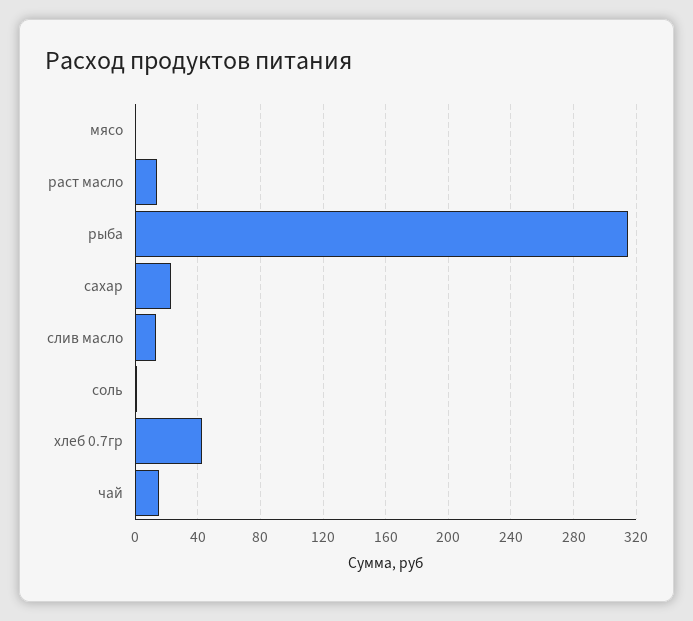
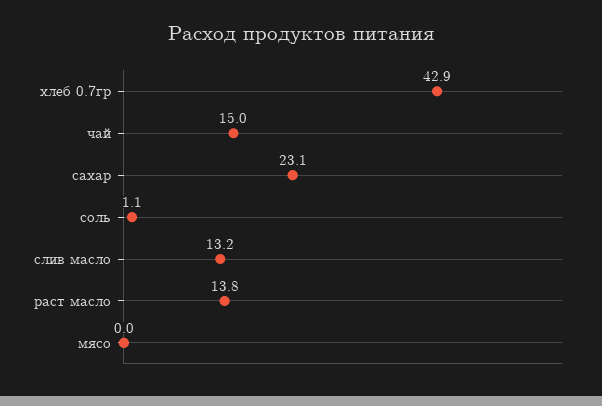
  {
    "мясо": 0,
    "раст масло": 13.8,
-   "рыба": 315,
    "сахар": 23.1,
    "слив масло": 13.2,
    "соль": 1.1,
    "хлеб 0.7гр": 42.9,
    "чай": 15
  }

